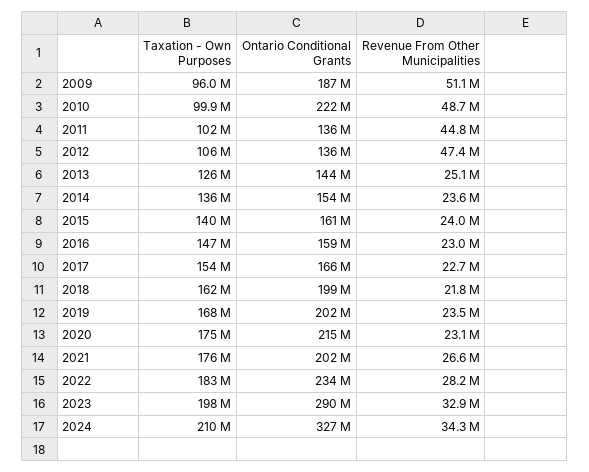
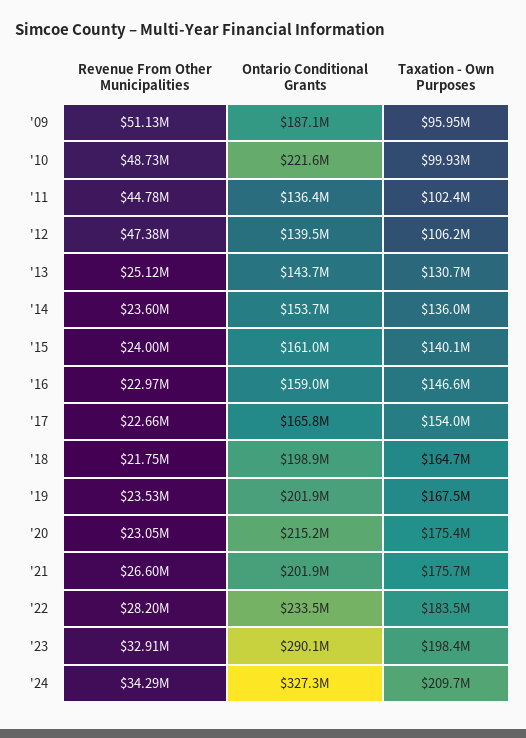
  {
    "Taxation - Own Purposes": {
      "2009": 95950000,
      "2010": 99930000,
      "2011": 102400000,
      "2012": 106200000,
-     "2013": 126000000,
+     "2013": 130700000,
      "2014": 136000000,
      "2015": 140100000,
      "2016": 146600000,
      "2017": 154000000,
-     "2018": 162000000,
+     "2018": 164700000,
      "2019": 167500000,
      "2020": 175400000,
      "2021": 175700000,
      "2022": 183500000,
      "2023": 198400000,
      "2024": 209700000
    },
    "Ontario Conditional Grants": {
      "2009": 187100000,
      "2010": 221600000,
      "2011": 136400000,
-     "2012": 136000000,
+     "2012": 139500000,
      "2013": 143700000,
      "2014": 153700000,
      "2015": 161000000,
      "2016": 159000000,
      "2017": 165800000,
      "2018": 198900000,
      "2019": 201900000,
      "2020": 215200000,
      "2021": 201900000,
      "2022": 233500000,
      "2023": 290100000,
      "2024": 327300000
    },
    "Revenue From Other Municipalities": {
      "2009": 51130000,
      "2010": 48730000,
      "2011": 44780000,
      "2012": 47380000,
      "2013": 25120000,
      "2014": 23600000,
      "2015": 24000000,
      "2016": 22970000,
      "2017": 22660000,
      "2018": 21750000,
      "2019": 23530000,
      "2020": 23050000,
      "2021": 26600000,
      "2022": 28200000,
      "2023": 32910000,
      "2024": 34290000
    }
  }

